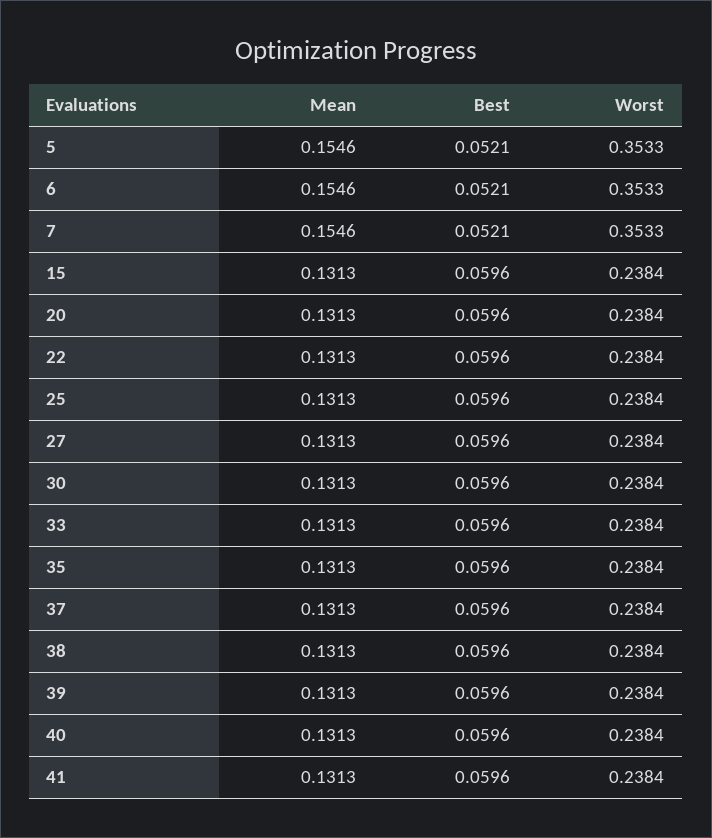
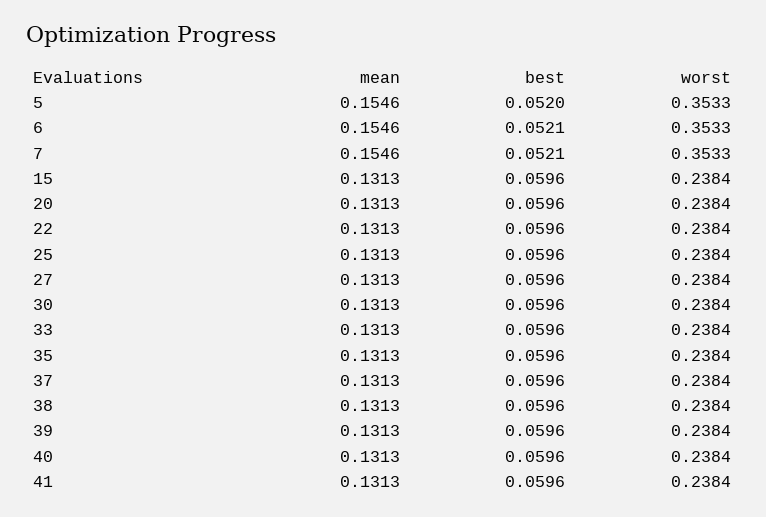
  {
    "Mean": {
      "5": 0.1546,
      "6": 0.1546,
      "7": 0.1546,
      "15": 0.1313,
      "20": 0.1313,
      "22": 0.1313,
      "25": 0.1313,
      "27": 0.1313,
      "30": 0.1313,
      "33": 0.1313,
      "35": 0.1313,
      "37": 0.1313,
      "38": 0.1313,
      "39": 0.1313,
      "40": 0.1313,
      "41": 0.1313
    },
    "Best": {
-     "5": 0.0521,
+     "5": 0.052,
      "6": 0.0521,
      "7": 0.0521,
      "15": 0.0596,
      "20": 0.0596,
      "22": 0.0596,
      "25": 0.0596,
      "27": 0.0596,
      "30": 0.0596,
      "33": 0.0596,
      "35": 0.0596,
      "37": 0.0596,
      "38": 0.0596,
      "39": 0.0596,
      "40": 0.0596,
      "41": 0.0596
    },
    "Worst": {
      "5": 0.3533,
      "6": 0.3533,
      "7": 0.3533,
      "15": 0.2384,
      "20": 0.2384,
      "22": 0.2384,
      "25": 0.2384,
      "27": 0.2384,
      "30": 0.2384,
      "33": 0.2384,
      "35": 0.2384,
      "37": 0.2384,
      "38": 0.2384,
      "39": 0.2384,
      "40": 0.2384,
      "41": 0.2384
    }
  }

